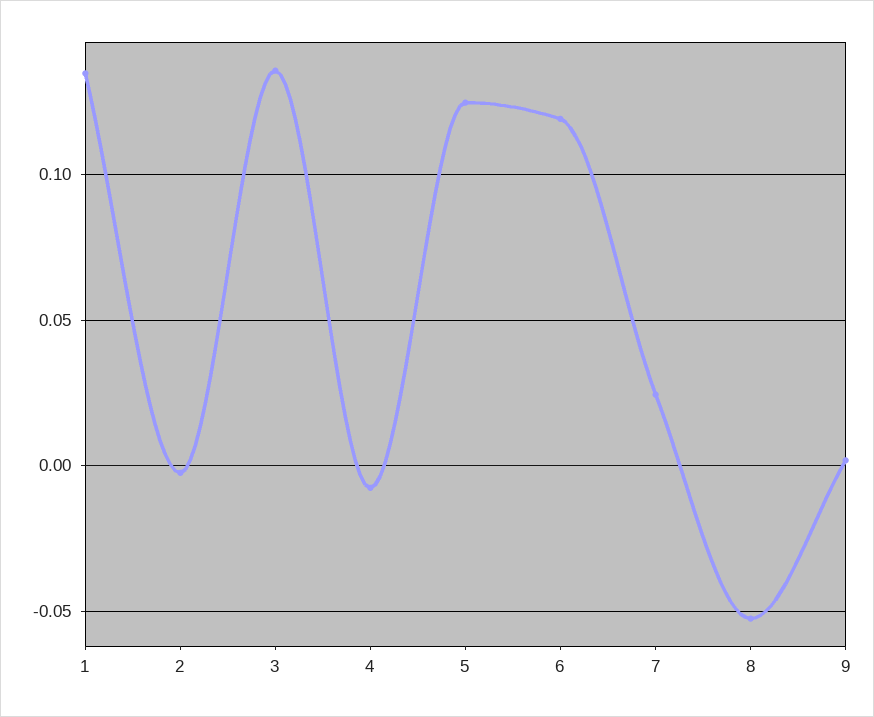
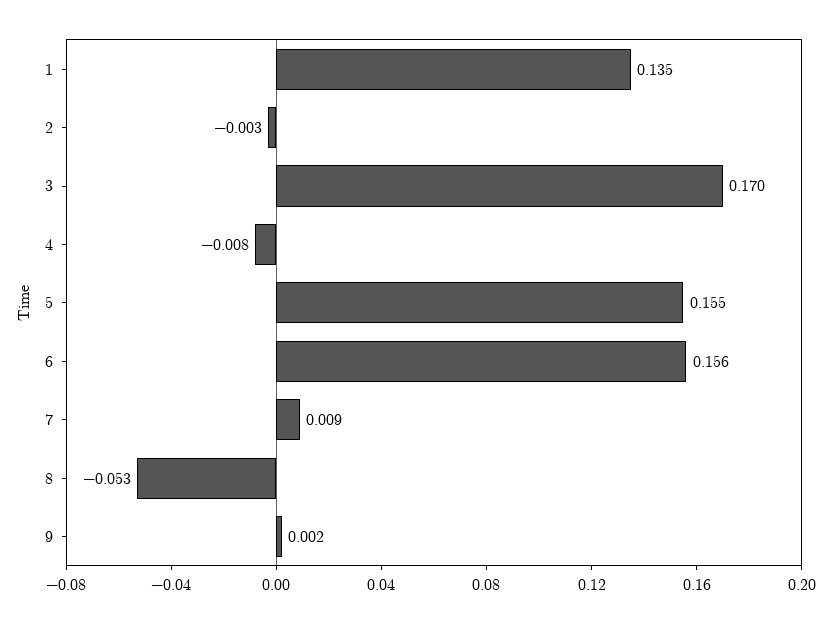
  {
    "1": 0.135,
    "2": -0.003,
-   "3": 0.135,
+   "3": 0.17,
    "4": -0.008,
-   "5": 0.125,
+   "5": 0.155,
-   "6": 0.12,
+   "6": 0.156,
-   "7": 0.025,
+   "7": 0.009,
    "8": -0.053,
    "9": 0.002
  }

